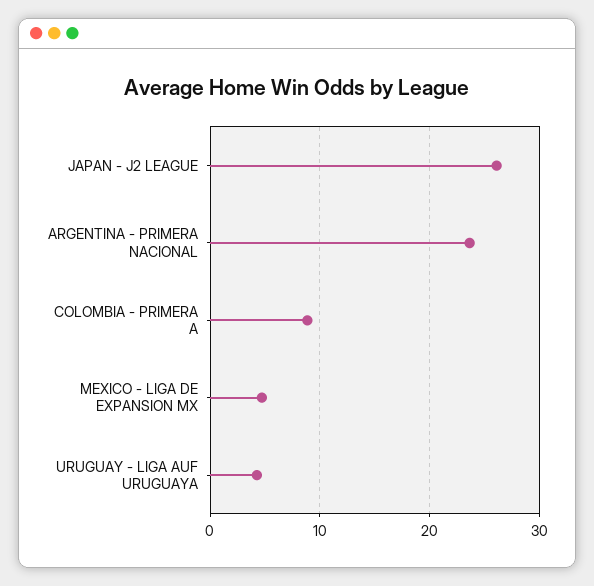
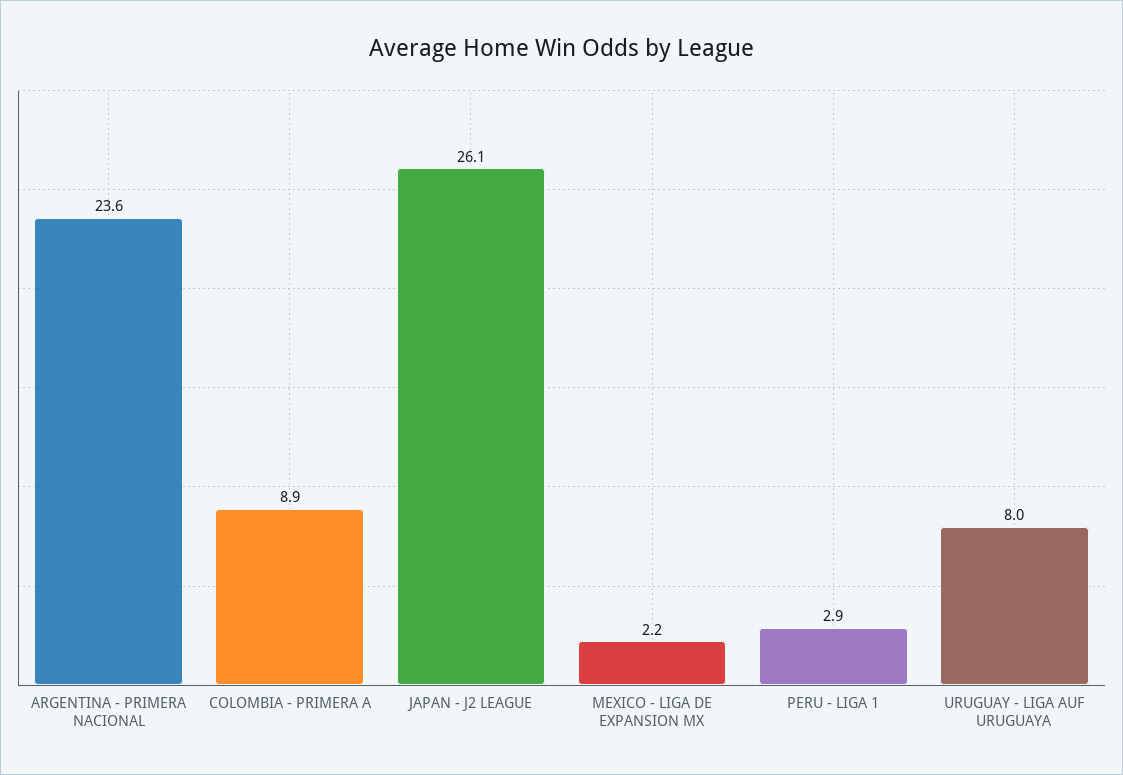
  {
    "JAPAN - J2 LEAGUE": 26.1,
    "ARGENTINA - PRIMERA NACIONAL": 23.6,
    "COLOMBIA - PRIMERA A": 8.9,
-   "MEXICO - LIGA DE EXPANSION MX": 5,
+   "MEXICO - LIGA DE EXPANSION MX": 2.2,
-   "URUGUAY - LIGA AUF URUGUAYA": 4
+   "URUGUAY - LIGA AUF URUGUAYA": 8,
+   "PERU - LIGA 1": 2.9
  }

